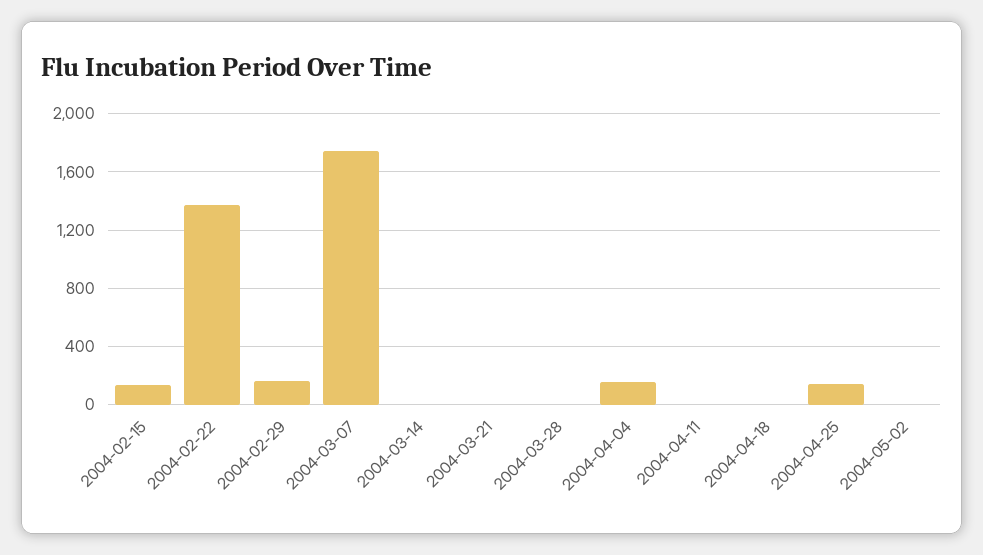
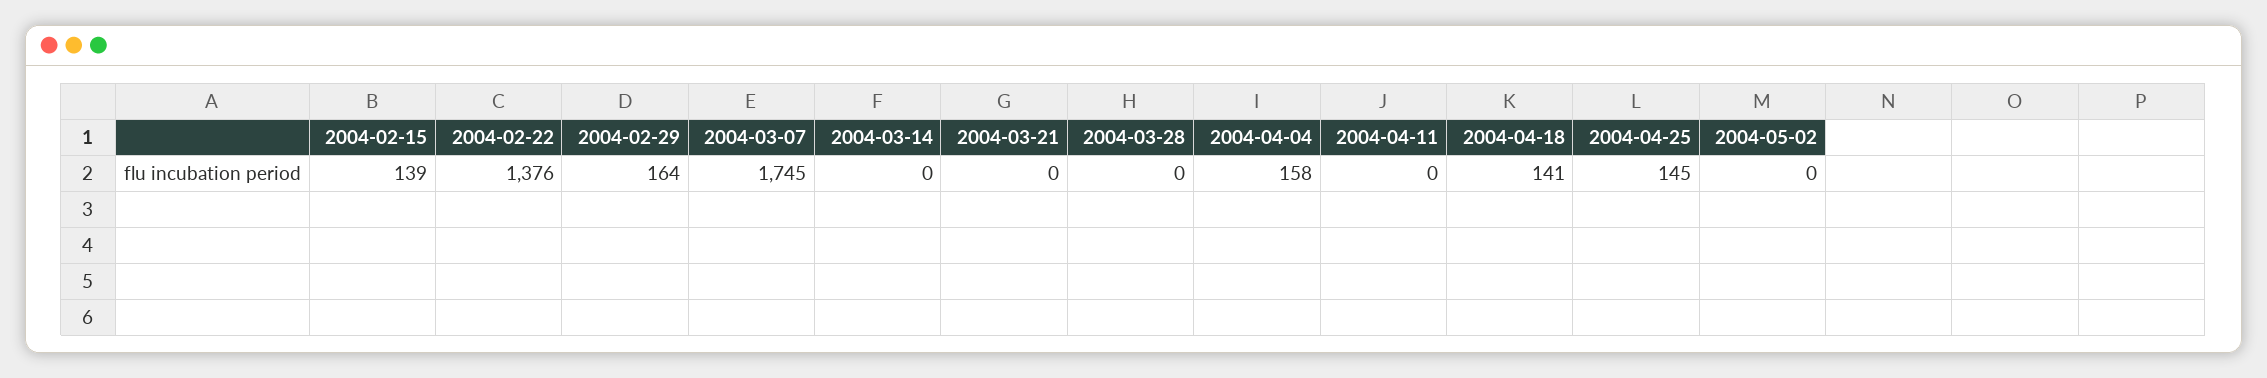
  {
    "2004-02-15": 139,
    "2004-02-22": 1376,
    "2004-02-29": 164,
    "2004-03-07": 1745,
    "2004-03-14": 0,
    "2004-03-21": 0,
    "2004-03-28": 0,
    "2004-04-04": 158,
    "2004-04-11": 0,
-   "2004-04-18": 0,
+   "2004-04-18": 141,
    "2004-04-25": 145,
    "2004-05-02": 0
  }

